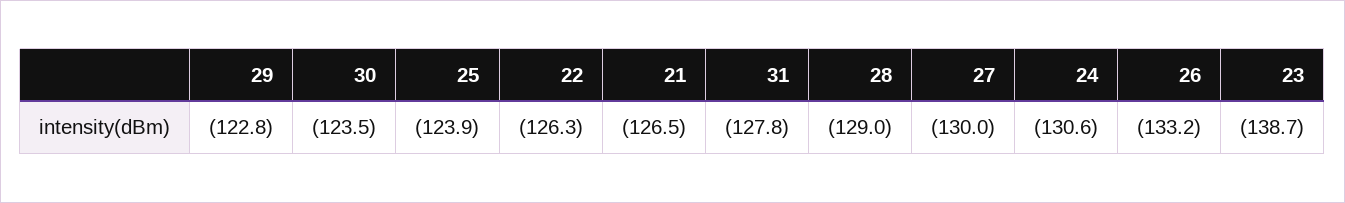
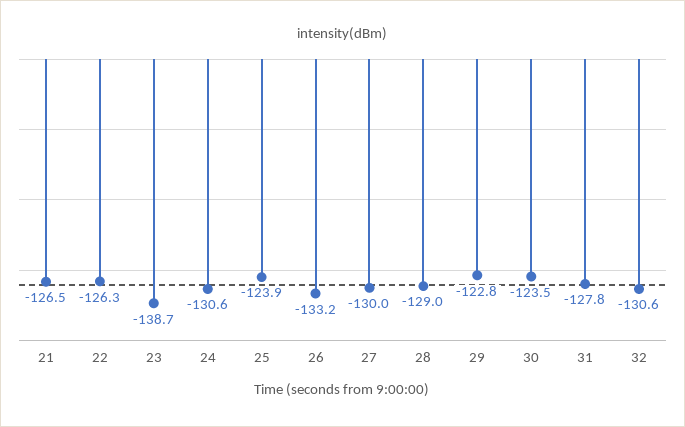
  {
    "29": -122.8,
    "30": -123.5,
    "25": -123.9,
    "22": -126.3,
    "21": -126.5,
    "31": -127.8,
    "28": -129,
    "27": -130,
    "24": -130.6,
    "26": -133.2,
-   "23": -138.7
+   "23": -138.7,
+   "32": -130.6
  }

